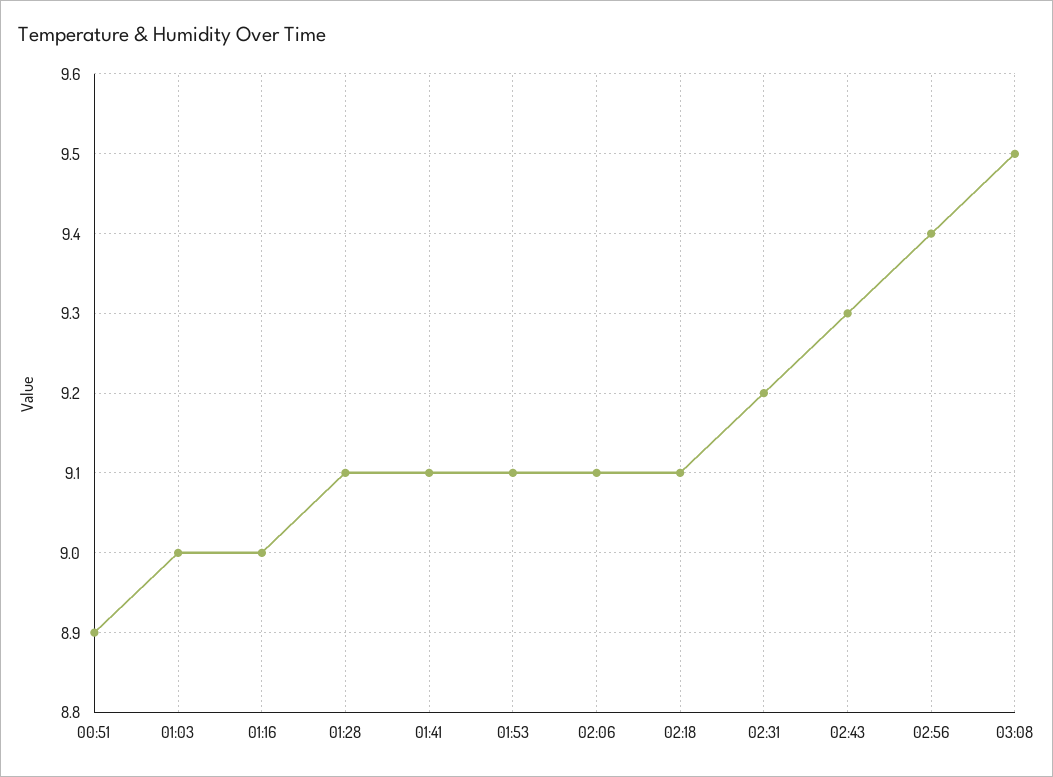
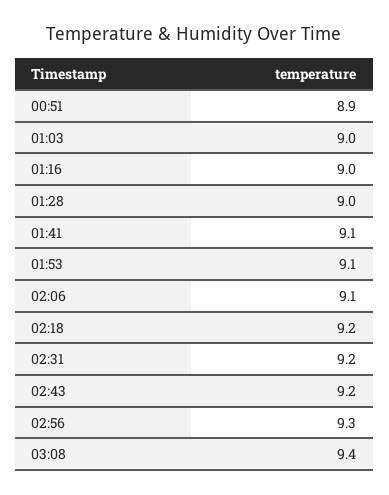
  {
    "00:51": 8.9,
    "01:03": 9,
    "01:16": 9,
-   "01:28": 9.1,
+   "01:28": 9,
    "01:41": 9.1,
    "01:53": 9.1,
    "02:06": 9.1,
-   "02:18": 9.1,
+   "02:18": 9.2,
    "02:31": 9.2,
-   "02:43": 9.3,
+   "02:43": 9.2,
-   "02:56": 9.4,
+   "02:56": 9.3,
-   "03:08": 9.5
+   "03:08": 9.4
  }

